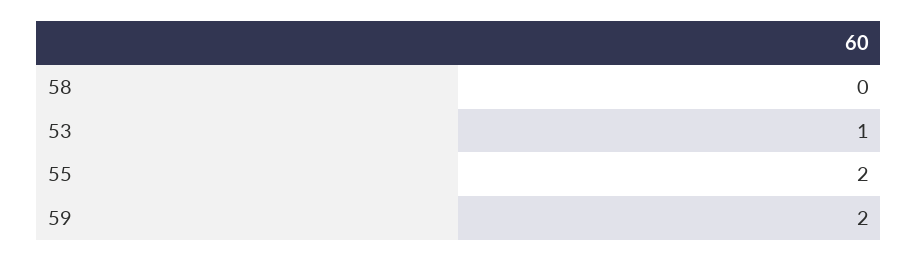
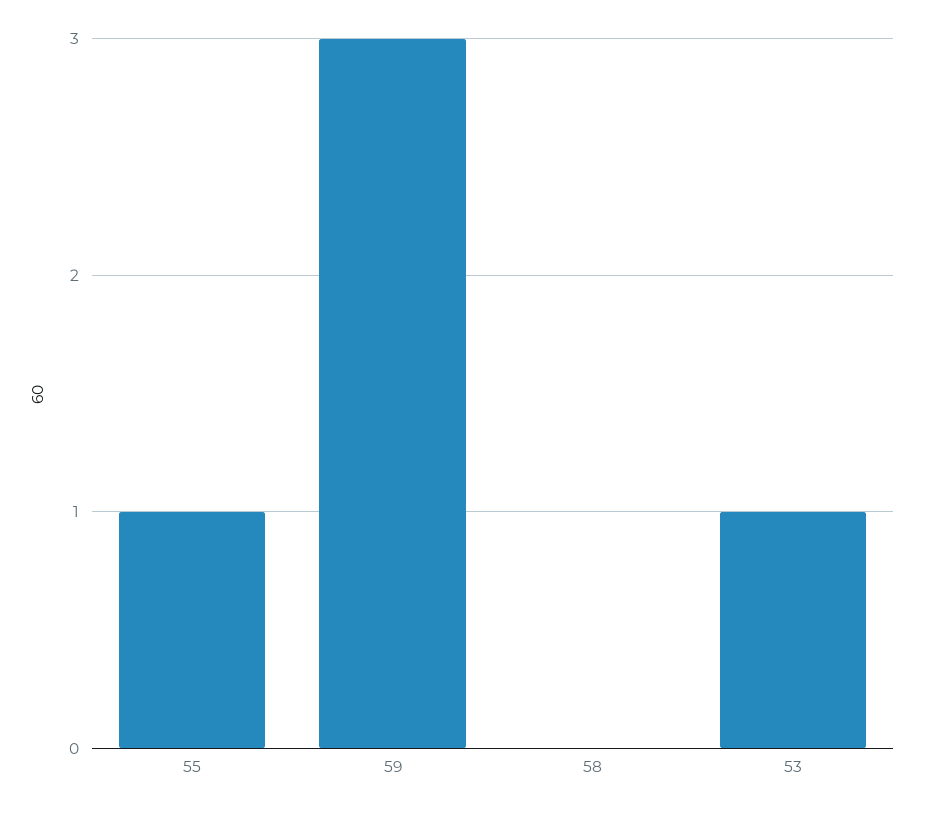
  {
    "58": 0,
    "53": 1,
-   "55": 2,
+   "55": 1,
-   "59": 2
+   "59": 3
  }

